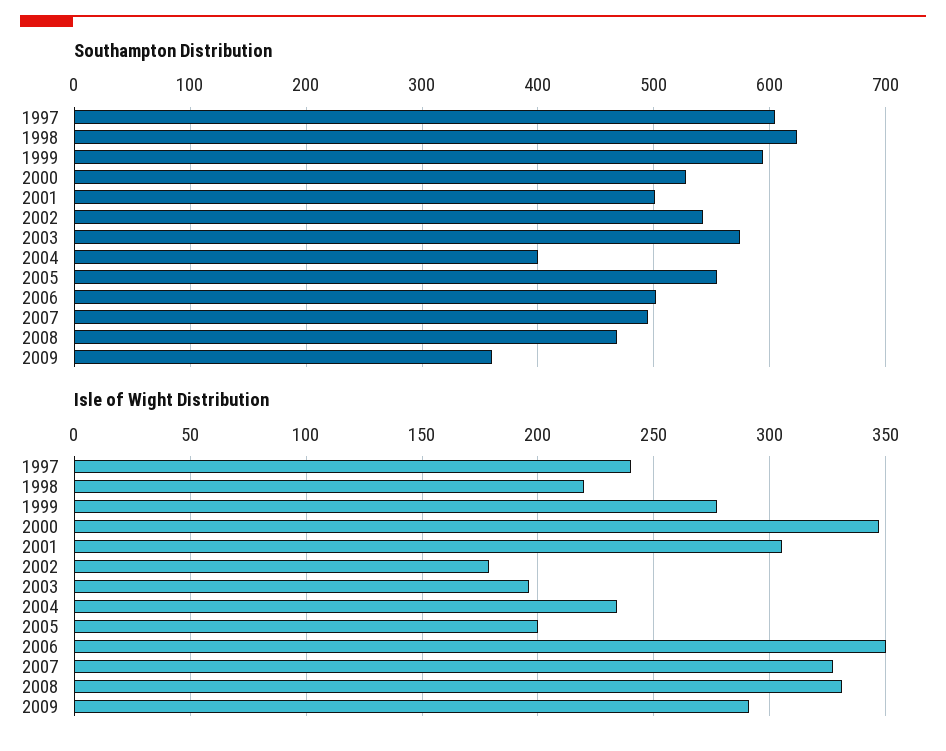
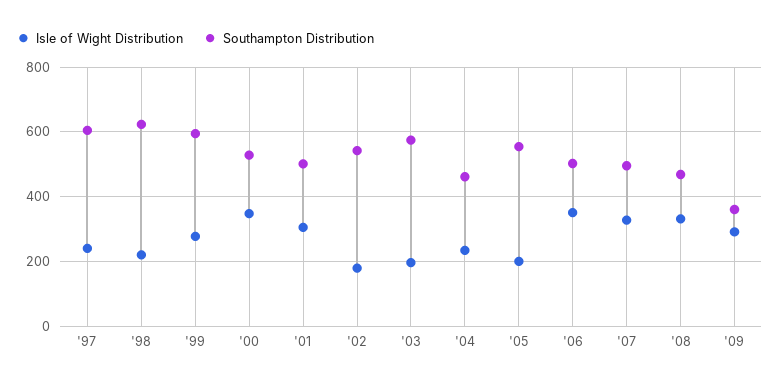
  {
    "Southampton Distribution": {
      "1997": 600,
      "1998": 620,
      "1999": 590,
      "2000": 530,
      "2001": 500,
      "2002": 540,
      "2003": 570,
-     "2004": 400,
+     "2004": 460,
      "2005": 550,
      "2006": 500,
      "2007": 500,
      "2008": 470,
      "2009": 360
    },
    "Isle of Wight Distribution": {
      "1997": 240,
      "1998": 220,
      "1999": 275,
      "2000": 345,
      "2001": 305,
      "2002": 180,
      "2003": 195,
      "2004": 235,
      "2005": 200,
      "2006": 350,
      "2007": 325,
      "2008": 330,
      "2009": 290
    }
  }

